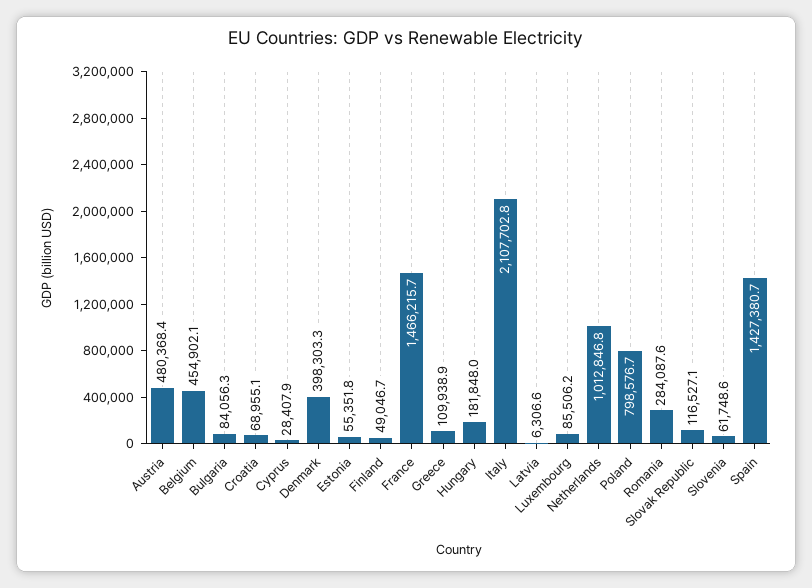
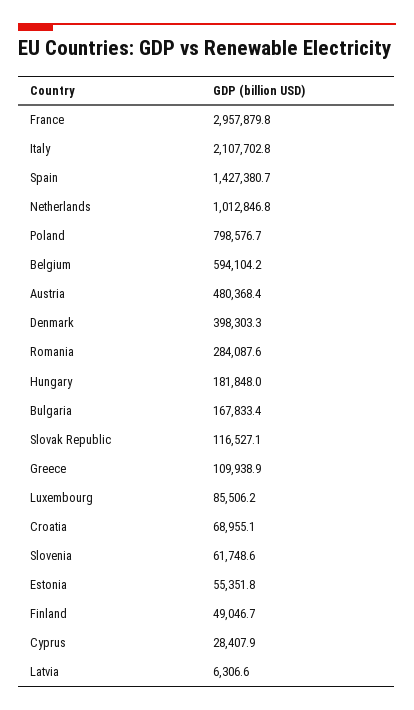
  {
    "Austria": 480368.4,
-   "Belgium": 454902.1,
+   "Belgium": 594104.2,
-   "Bulgaria": 84056.3,
+   "Bulgaria": 167833.4,
    "Croatia": 68955.1,
    "Cyprus": 28407.9,
    "Denmark": 398303.3,
    "Estonia": 55351.8,
    "Finland": 49046.7,
-   "France": 1466215.7,
+   "France": 2957879.8,
    "Greece": 109938.9,
    "Hungary": 181848,
    "Italy": 2107702.8,
    "Latvia": 6306.6,
    "Luxembourg": 85506.2,
    "Netherlands": 1012846.8,
    "Poland": 798576.7,
    "Romania": 284087.6,
    "Slovak Republic": 116527.1,
    "Slovenia": 61748.6,
    "Spain": 1427380.7
  }

